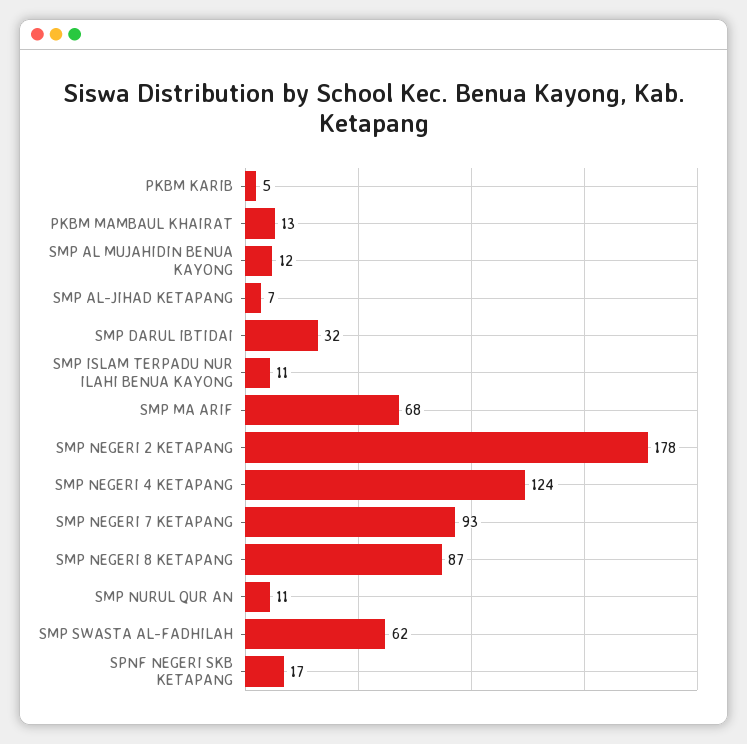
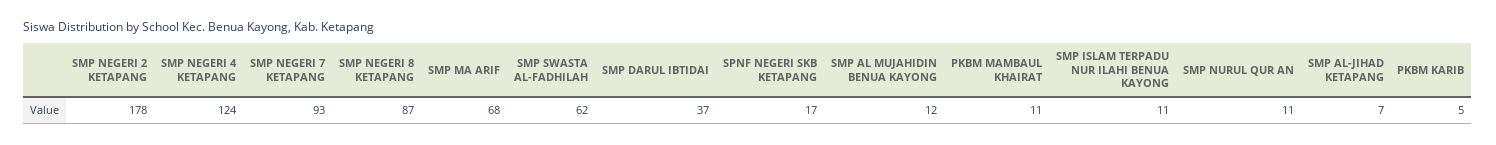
  {
    "PKBM KARIB": 5,
-   "PKBM MAMBAUL KHAIRAT": 13,
+   "PKBM MAMBAUL KHAIRAT": 11,
    "SMP AL MUJAHIDIN BENUA KAYONG": 12,
    "SMP AL-JIHAD KETAPANG": 7,
-   "SMP DARUL IBTIDAI": 32,
+   "SMP DARUL IBTIDAI": 37,
    "SMP ISLAM TERPADU NUR ILAHI BENUA KAYONG": 11,
    "SMP MA ARIF": 68,
    "SMP NEGERI 2 KETAPANG": 178,
    "SMP NEGERI 4 KETAPANG": 124,
    "SMP NEGERI 7 KETAPANG": 93,
    "SMP NEGERI 8 KETAPANG": 87,
    "SMP NURUL QUR AN": 11,
    "SMP SWASTA AL-FADHILAH": 62,
    "SPNF NEGERI SKB KETAPANG": 17
  }

